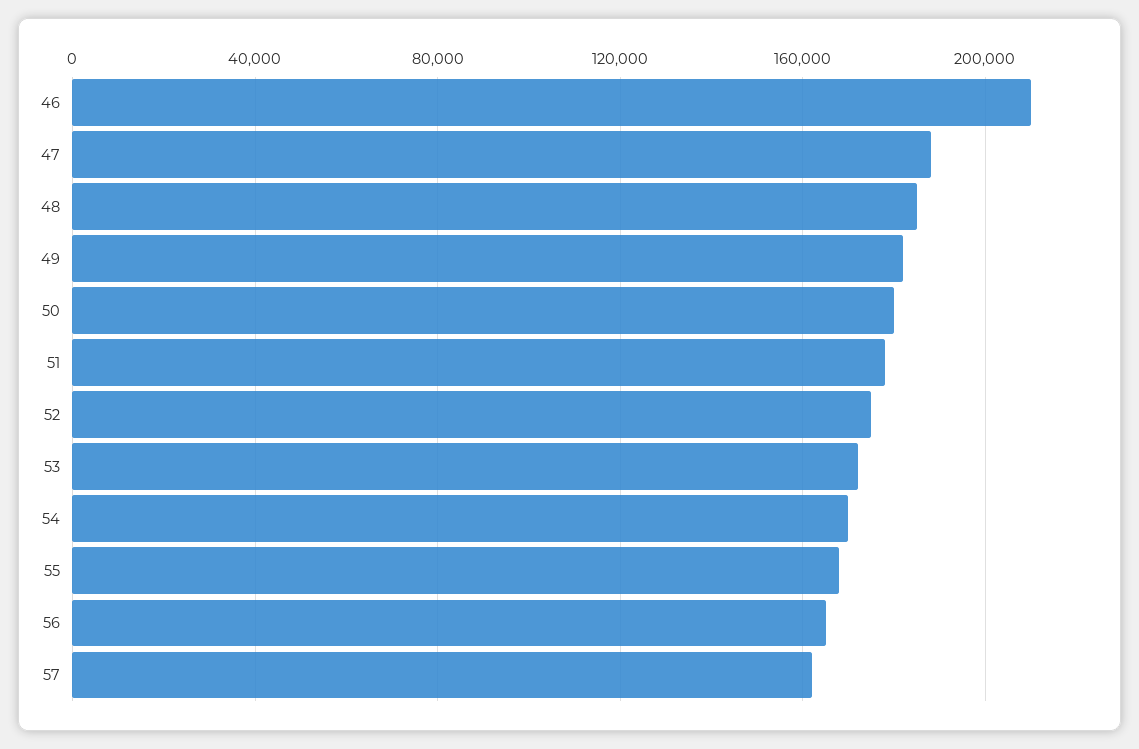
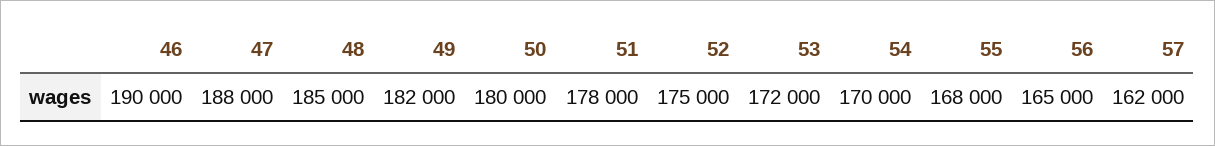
  {
-   "46": 210000,
+   "46": 190000,
    "47": 188000,
    "48": 185000,
    "49": 182000,
    "50": 180000,
    "51": 178000,
    "52": 175000,
    "53": 172000,
    "54": 170000,
    "55": 168000,
    "56": 165000,
    "57": 162000
  }

